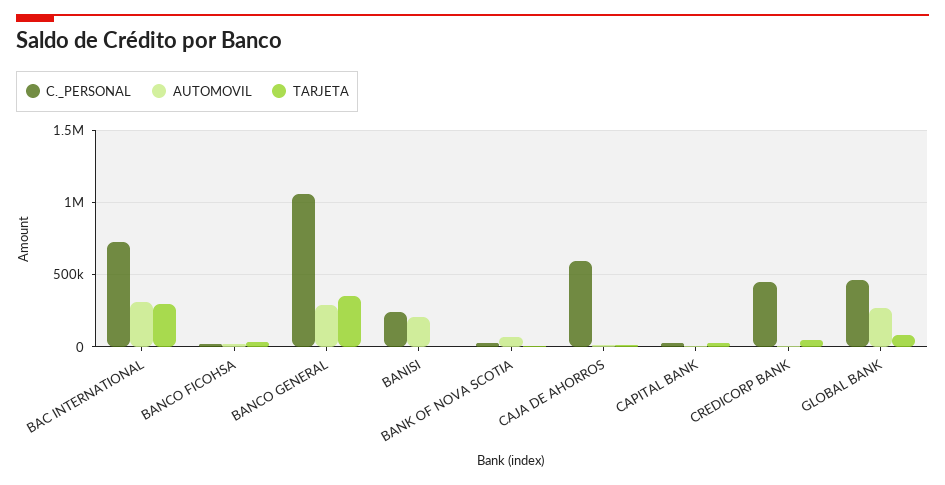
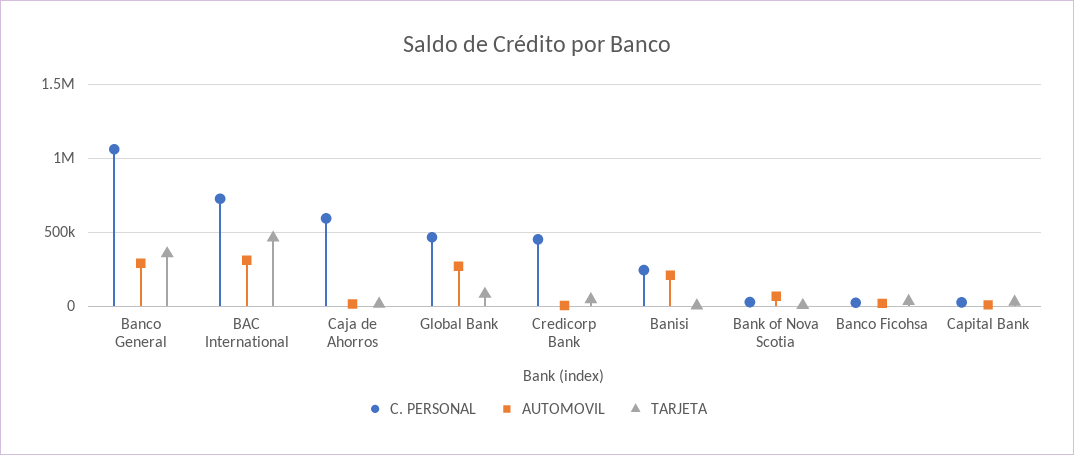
  {
    "C._PERSONAL": {
      "BAC INTERNATIONAL": 750000,
      "BANCO FICOHSA": 0,
      "BANCO GENERAL": 1050000,
      "BANISI": 250000,
      "BANK OF NOVA SCOTIA": 50000,
      "CAJA DE AHORROS": 600000,
      "CAPITAL BANK": 0,
      "CREDICORP BANK": 450000,
      "GLOBAL BANK": 450000
    },
    "AUTOMOVIL": {
      "BAC INTERNATIONAL": 300000,
      "BANCO FICOHSA": 0,
      "BANCO GENERAL": 300000,
      "BANISI": 200000,
      "BANK OF NOVA SCOTIA": 50000,
      "CAJA DE AHORROS": 0,
      "CAPITAL BANK": 0,
      "CREDICORP BANK": 0,
      "GLOBAL BANK": 250000
    },
    "TARJETA": {
-     "BAC INTERNATIONAL": 300000,
+     "BAC INTERNATIONAL": 450000,
      "BANCO FICOHSA": 50000,
      "BANCO GENERAL": 350000,
      "BANISI": 0,
      "BANK OF NOVA SCOTIA": 0,
      "CAJA DE AHORROS": 0,
      "CAPITAL BANK": 50000,
      "CREDICORP BANK": 50000,
      "GLOBAL BANK": 100000
    }
  }

